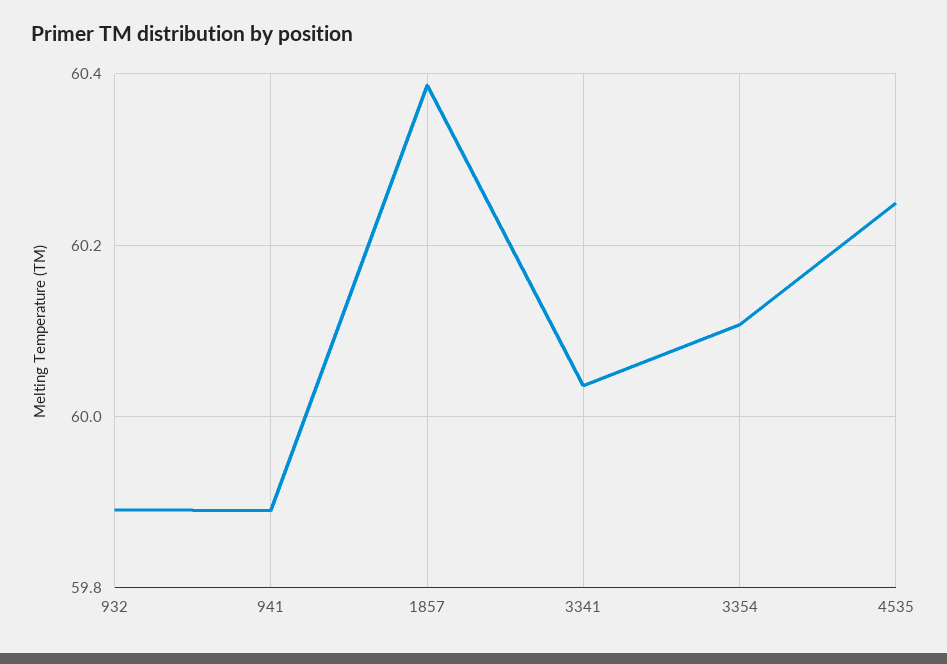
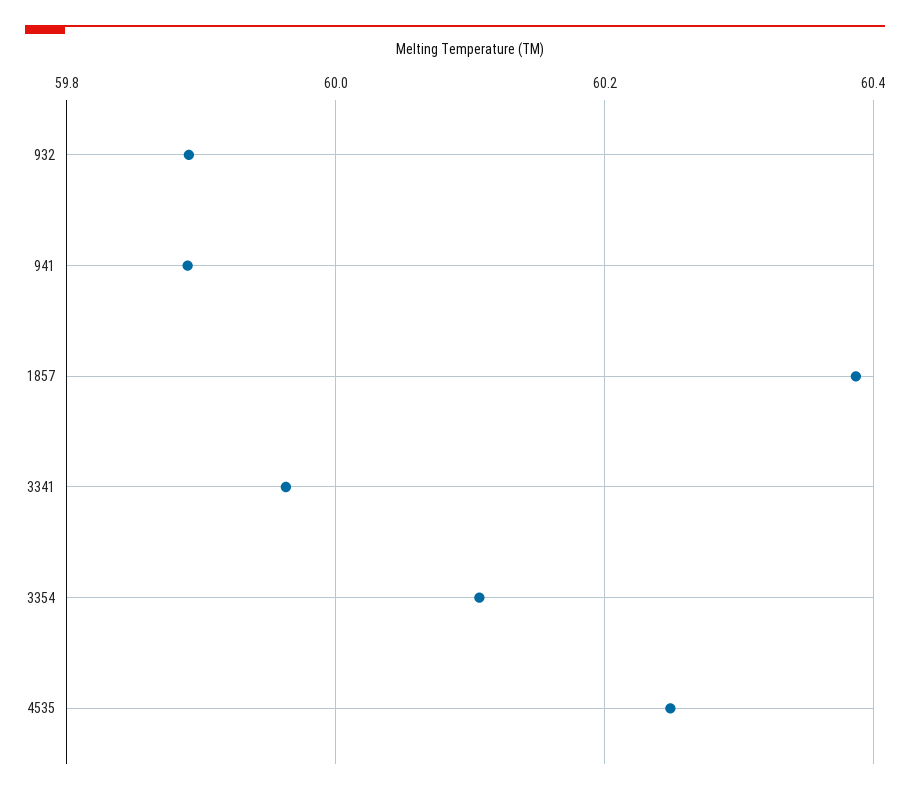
  {
    "932": 59.9,
    "941": 59.9,
    "1857": 60.38,
-   "3341": 60.04,
+   "3341": 59.96,
    "3354": 60.1,
    "4535": 60.24
  }

